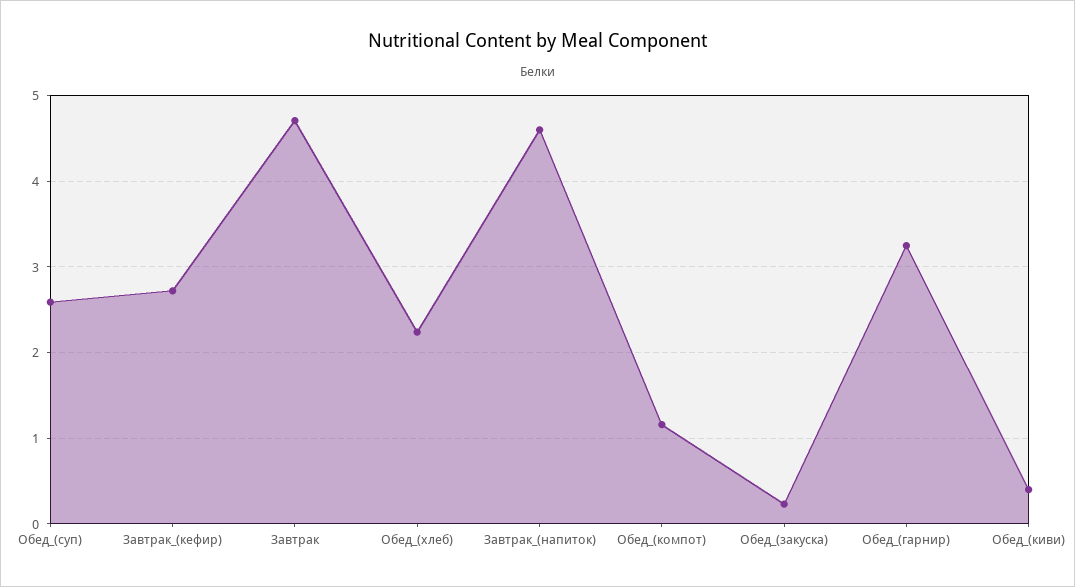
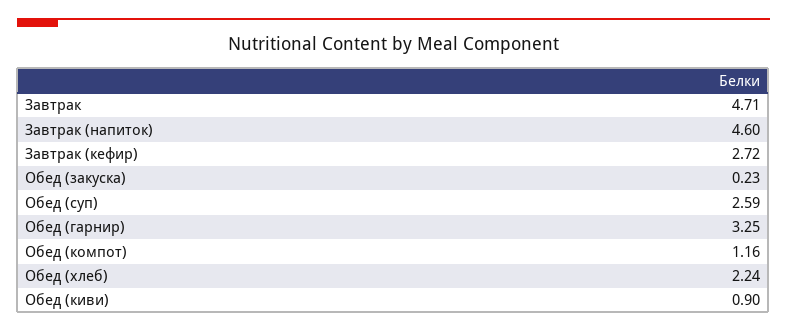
  {
    "Обед_(суп)": 2.59,
    "Завтрак_(кефир)": 2.72,
    "Завтрак": 4.71,
    "Обед_(хлеб)": 2.24,
    "Завтрак_(напиток)": 4.6,
    "Обед_(компот)": 1.16,
    "Обед_(закуска)": 0.23,
    "Обед_(гарнир)": 3.25,
-   "Обед_(киви)": 0.4
+   "Обед_(киви)": 0.9
  }

